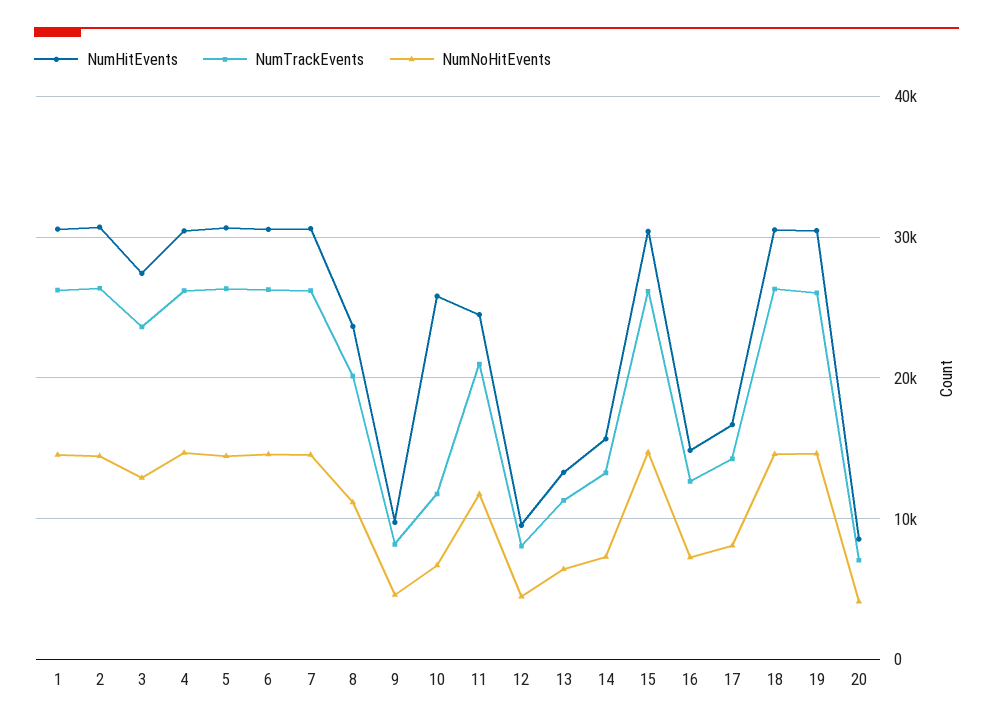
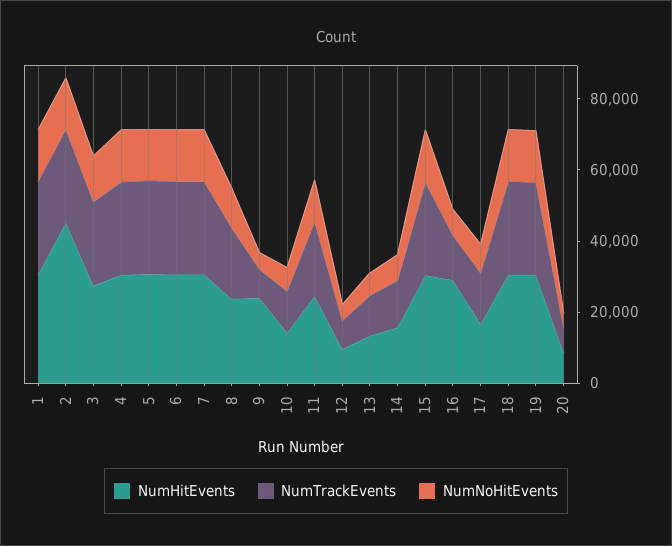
  {
    "NumHitEvents": {
      "1": 31000,
-     "2": 31000,
+     "2": 45000,
      "3": 27000,
      "4": 30000,
      "5": 31000,
      "6": 31000,
      "7": 31000,
      "8": 24000,
-     "9": 10000,
+     "9": 25000,
-     "10": 26000,
+     "10": 15000,
      "11": 24000,
      "12": 10000,
      "13": 13000,
      "14": 16000,
      "15": 30000,
-     "16": 15000,
+     "16": 30000,
      "17": 17000,
      "18": 31000,
      "19": 30000,
      "20": 9000
    },
    "NumTrackEvents": {
      "1": 26000,
      "2": 26000,
      "3": 24000,
      "4": 26000,
      "5": 26000,
      "6": 26000,
      "7": 26000,
      "8": 20000,
      "9": 8000,
      "10": 12000,
      "11": 21000,
      "12": 8000,
      "13": 11000,
      "14": 13000,
      "15": 26000,
      "16": 13000,
      "17": 14000,
      "18": 26000,
      "19": 26000,
      "20": 7000
    },
    "NumNoHitEvents": {
      "1": 15000,
      "2": 14000,
      "3": 13000,
      "4": 15000,
      "5": 14000,
      "6": 15000,
      "7": 15000,
      "8": 11000,
      "9": 5000,
      "10": 7000,
      "11": 12000,
      "12": 4000,
      "13": 6000,
      "14": 7000,
      "15": 15000,
      "16": 7000,
      "17": 8000,
      "18": 15000,
      "19": 15000,
      "20": 4000
    }
  }

